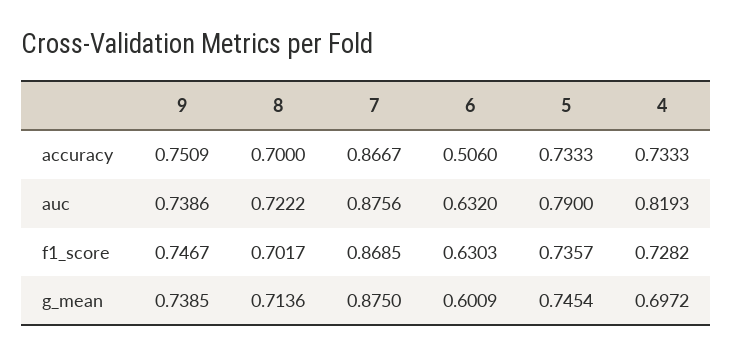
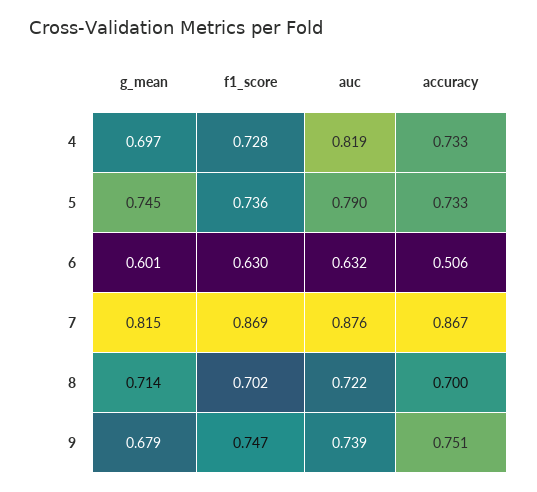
  {
    "9": {
      "accuracy": 0.7509,
      "auc": 0.7386,
      "f1_score": 0.7467,
-     "g_mean": 0.7385
+     "g_mean": 0.679
    },
    "8": {
      "accuracy": 0.7,
      "auc": 0.7222,
      "f1_score": 0.7017,
      "g_mean": 0.7136
    },
    "7": {
      "accuracy": 0.8667,
      "auc": 0.8756,
      "f1_score": 0.8685,
-     "g_mean": 0.875
+     "g_mean": 0.815
    },
    "6": {
      "accuracy": 0.506,
      "auc": 0.632,
      "f1_score": 0.6303,
      "g_mean": 0.6009
    },
    "5": {
      "accuracy": 0.7333,
      "auc": 0.79,
      "f1_score": 0.7357,
      "g_mean": 0.7454
    },
    "4": {
      "accuracy": 0.7333,
      "auc": 0.8193,
      "f1_score": 0.7282,
      "g_mean": 0.6972
    }
  }

